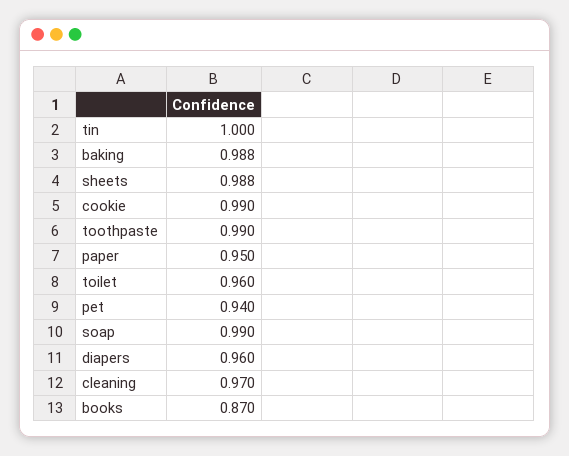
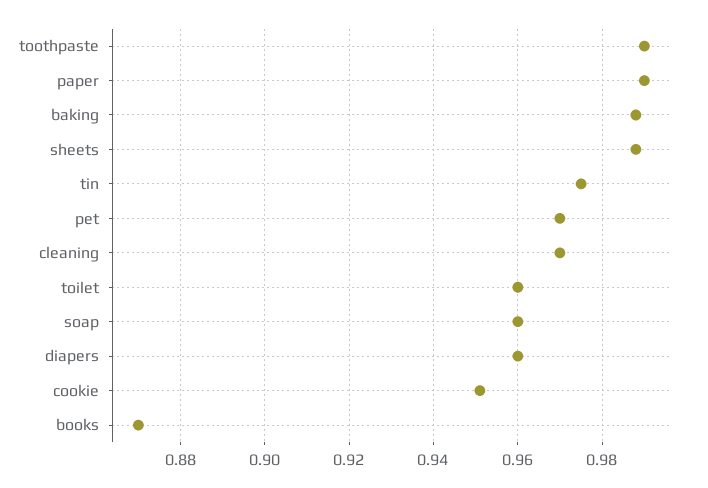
  {
-   "tin": 1,
+   "tin": 0.975,
    "baking": 0.988,
    "sheets": 0.988,
-   "cookie": 0.99,
+   "cookie": 0.95,
    "toothpaste": 0.99,
-   "paper": 0.95,
+   "paper": 0.99,
    "toilet": 0.96,
-   "pet": 0.94,
+   "pet": 0.97,
-   "soap": 0.99,
+   "soap": 0.96,
    "diapers": 0.96,
    "cleaning": 0.97,
    "books": 0.87
  }

